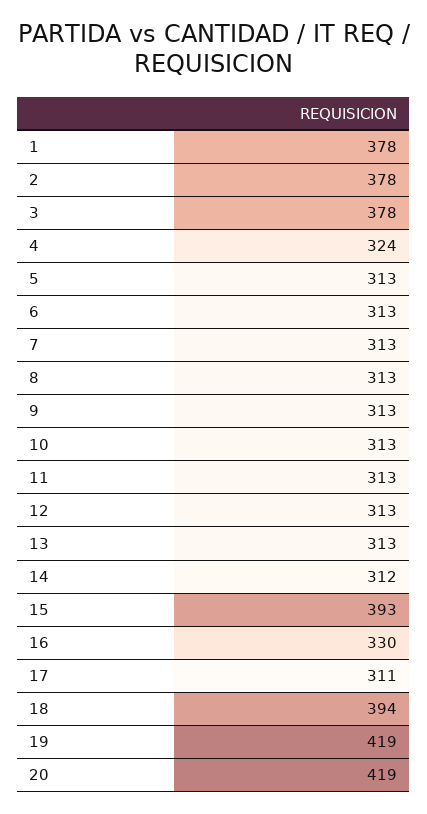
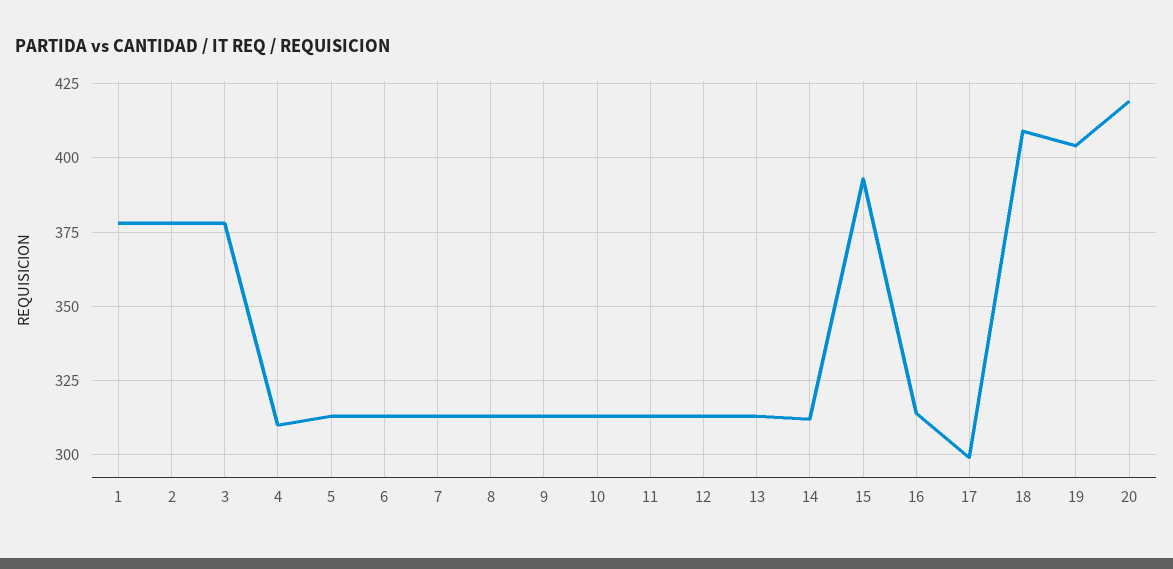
  {
    "1": 378,
    "2": 378,
    "3": 378,
-   "4": 324,
+   "4": 310,
    "5": 313,
    "6": 313,
    "7": 313,
    "8": 313,
    "9": 313,
    "10": 313,
    "11": 313,
    "12": 313,
    "13": 313,
    "14": 312,
    "15": 393,
-   "16": 330,
+   "16": 315,
-   "17": 311,
+   "17": 300,
-   "18": 394,
+   "18": 410,
-   "19": 419,
+   "19": 405,
    "20": 419
  }

